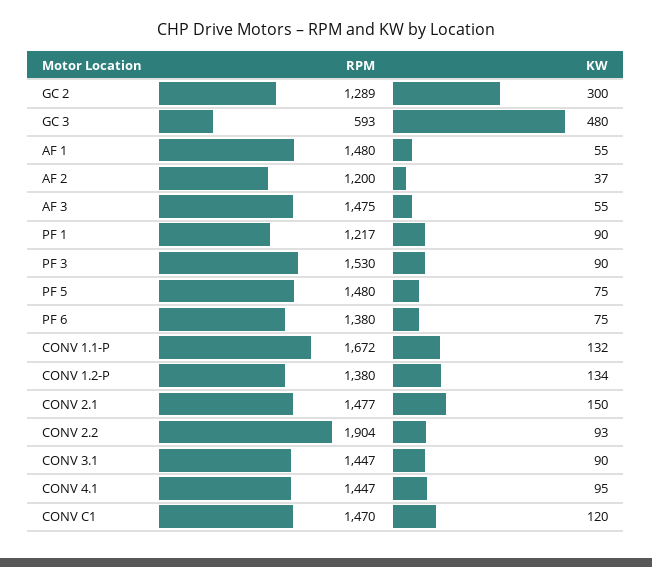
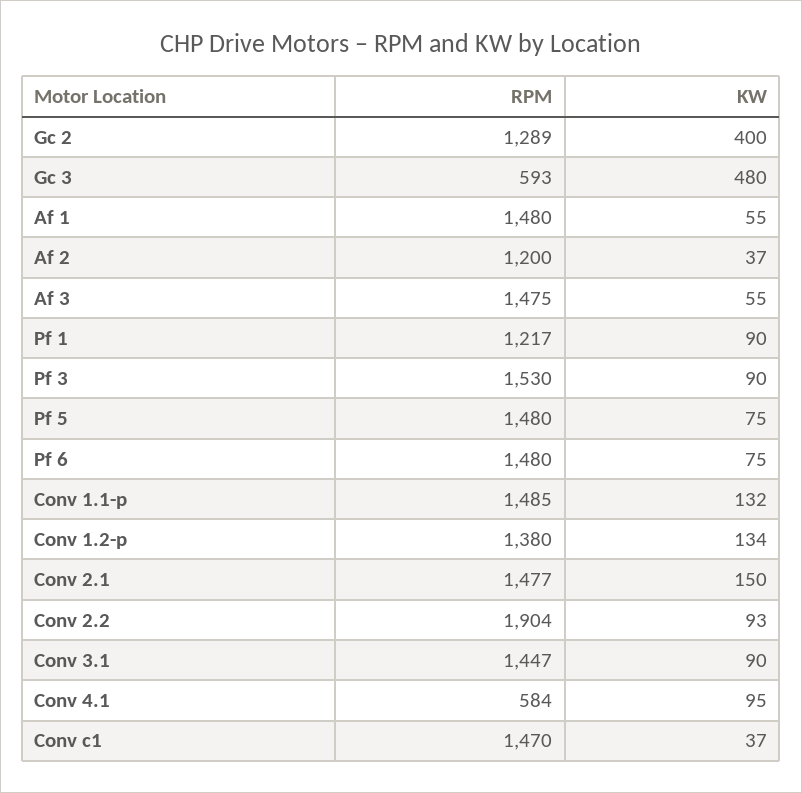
  {
    "RPM": {
      "GC 2": 1289,
      "GC 3": 593,
      "AF 1": 1480,
      "AF 2": 1200,
      "AF 3": 1475,
      "PF 1": 1217,
      "PF 3": 1530,
      "PF 5": 1480,
-     "PF 6": 1380,
+     "PF 6": 1480,
-     "CONV 1.1-P": 1672,
+     "CONV 1.1-P": 1485,
      "CONV 1.2-P": 1380,
      "CONV 2.1": 1477,
      "CONV 2.2": 1904,
      "CONV 3.1": 1447,
-     "CONV 4.1": 1447,
+     "CONV 4.1": 584,
      "CONV C1": 1470
    },
    "KW": {
-     "GC 2": 300,
+     "GC 2": 400,
      "GC 3": 480,
      "AF 1": 55,
      "AF 2": 37,
      "AF 3": 55,
      "PF 1": 90,
      "PF 3": 90,
      "PF 5": 75,
      "PF 6": 75,
      "CONV 1.1-P": 132,
      "CONV 1.2-P": 134,
      "CONV 2.1": 150,
      "CONV 2.2": 93,
      "CONV 3.1": 90,
      "CONV 4.1": 95,
-     "CONV C1": 120
+     "CONV C1": 37
    }
  }

